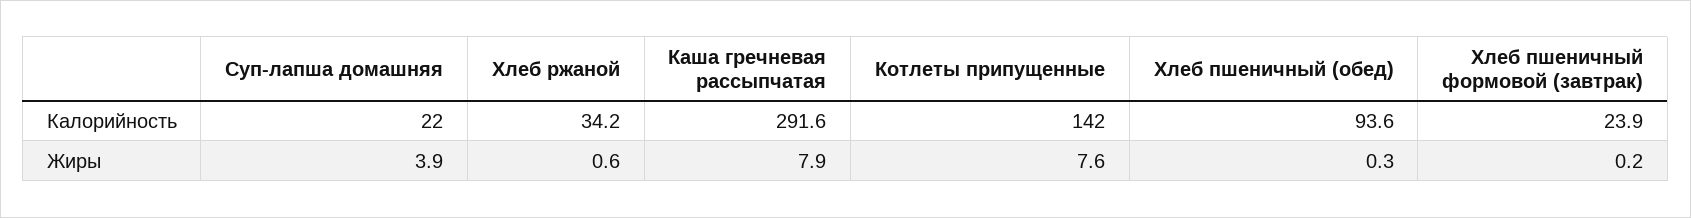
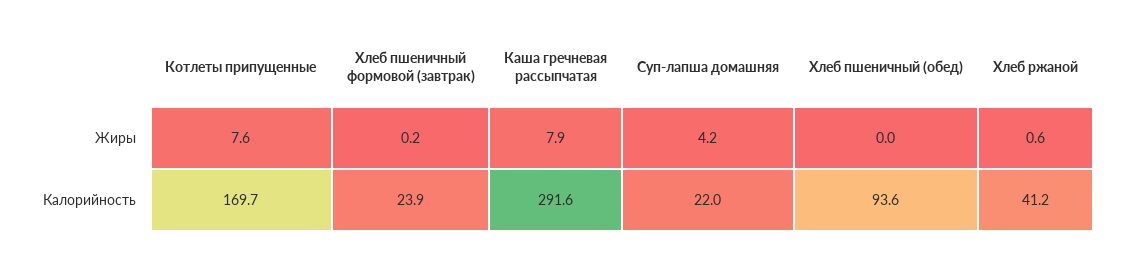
  {
    "Суп-лапша домашняя": {
      "Калорийность": 22,
-     "Жиры": 3.9
+     "Жиры": 4.2
    },
    "Хлеб ржаной": {
-     "Калорийность": 34.2,
+     "Калорийность": 41.2,
      "Жиры": 0.6
    },
    "Каша гречневая рассыпчатая": {
      "Калорийность": 291.6,
      "Жиры": 7.9
    },
    "Котлеты припущенные": {
-     "Калорийность": 142,
+     "Калорийность": 169.7,
      "Жиры": 7.6
    },
    "Хлеб пшеничный (обед)": {
      "Калорийность": 93.6,
-     "Жиры": 0.3
+     "Жиры": 0
    },
    "Хлеб пшеничный формовой (завтрак)": {
      "Калорийность": 23.9,
      "Жиры": 0.2
    }
  }

